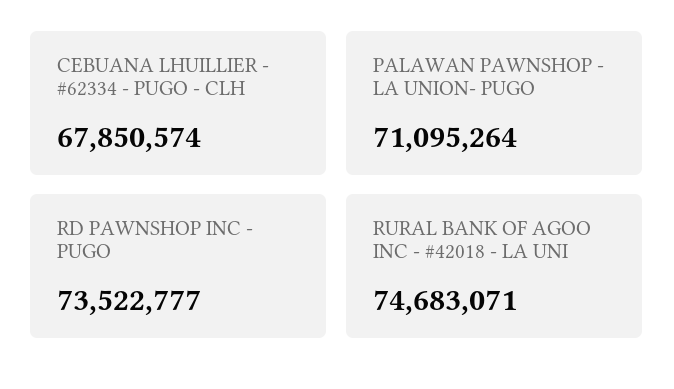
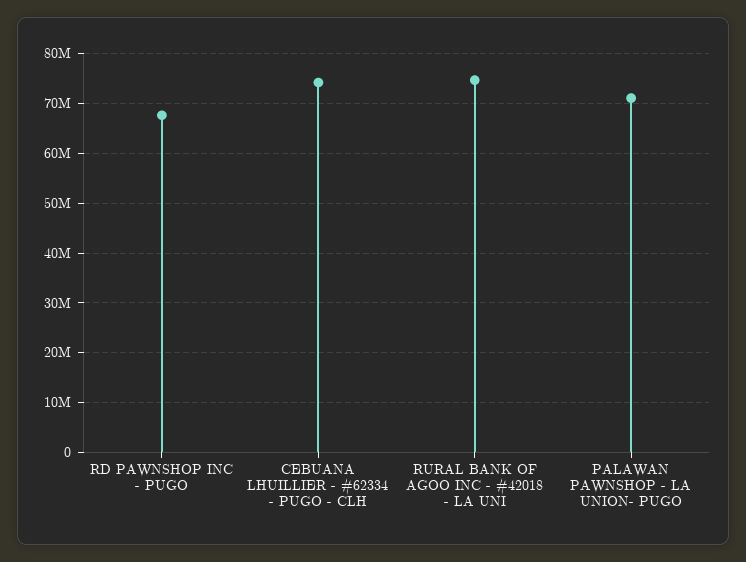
  {
-   "CEBUANA LHUILLIER - #62334 - PUGO - CLH": 67850574,
+   "CEBUANA LHUILLIER - #62334 - PUGO - CLH": 74000000,
    "PALAWAN PAWNSHOP - LA UNION- PUGO": 71095264,
-   "RD PAWNSHOP INC - PUGO": 73522777,
+   "RD PAWNSHOP INC - PUGO": 68000000,
    "RURAL BANK OF AGOO INC - #42018 - LA UNI": 74683071
  }

